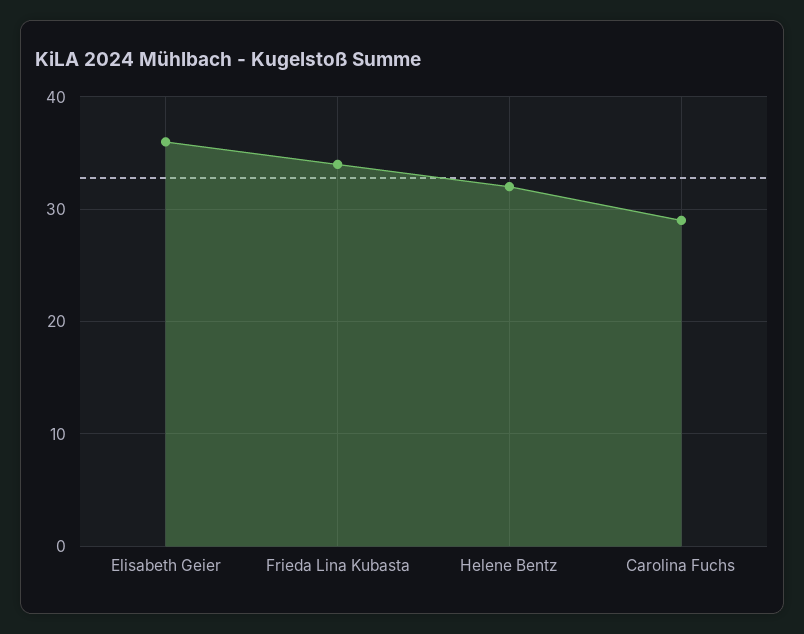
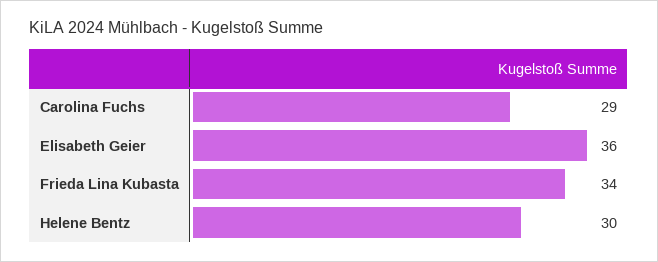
  {
    "Elisabeth Geier": 36,
    "Frieda Lina Kubasta": 34,
-   "Helene Bentz": 32,
+   "Helene Bentz": 30,
    "Carolina Fuchs": 29
  }

